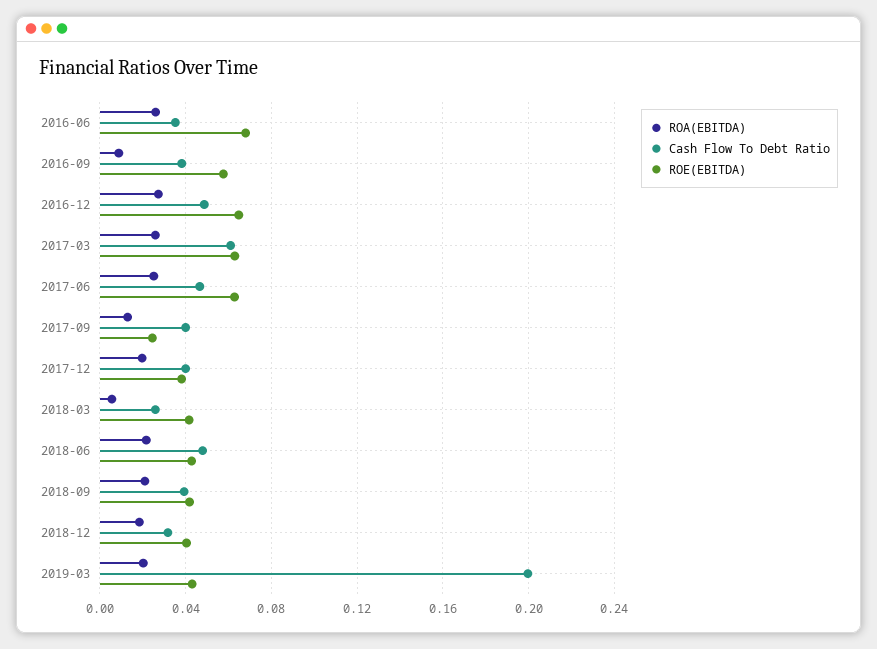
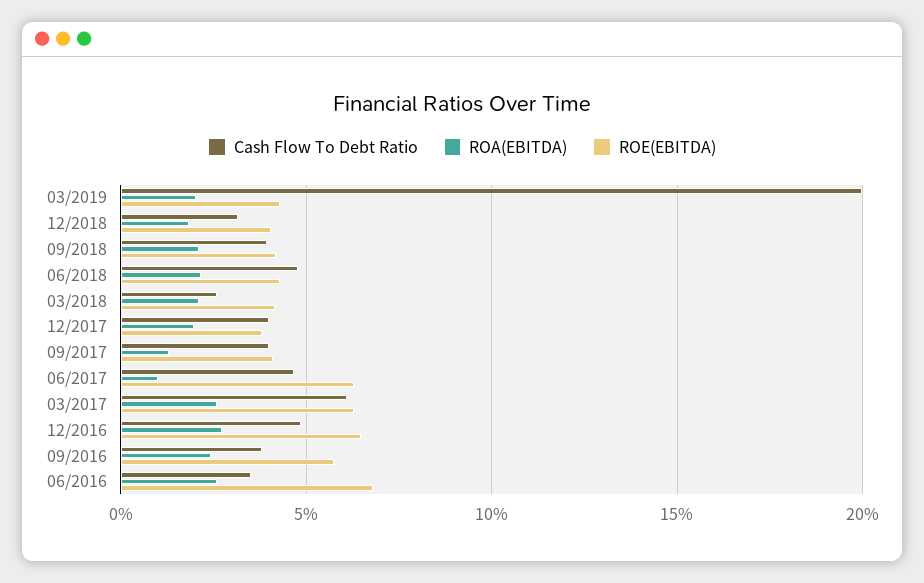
  {
    "ROA(EBITDA)": {
      "2016-06": 0.025,
-     "2016-09": 0.01,
+     "2016-09": 0.025,
      "2016-12": 0.025,
      "2017-03": 0.025,
-     "2017-06": 0.025,
+     "2017-06": 0.01,
      "2017-09": 0.015,
      "2017-12": 0.02,
-     "2018-03": 0.005,
+     "2018-03": 0.02,
      "2018-06": 0.02,
      "2018-09": 0.02,
      "2018-12": 0.02,
      "2019-03": 0.02
    },
    "Cash Flow To Debt Ratio": {
      "2016-06": 0.035,
      "2016-09": 0.04,
      "2016-12": 0.05,
      "2017-03": 0.06,
      "2017-06": 0.045,
      "2017-09": 0.04,
      "2017-12": 0.04,
      "2018-03": 0.025,
      "2018-06": 0.05,
      "2018-09": 0.04,
      "2018-12": 0.03,
      "2019-03": 0.2
    },
    "ROE(EBITDA)": {
      "2016-06": 0.07,
      "2016-09": 0.06,
      "2016-12": 0.065,
      "2017-03": 0.065,
      "2017-06": 0.065,
-     "2017-09": 0.025,
+     "2017-09": 0.04,
      "2017-12": 0.04,
      "2018-03": 0.04,
      "2018-06": 0.045,
      "2018-09": 0.04,
      "2018-12": 0.04,
      "2019-03": 0.045
    }
  }

